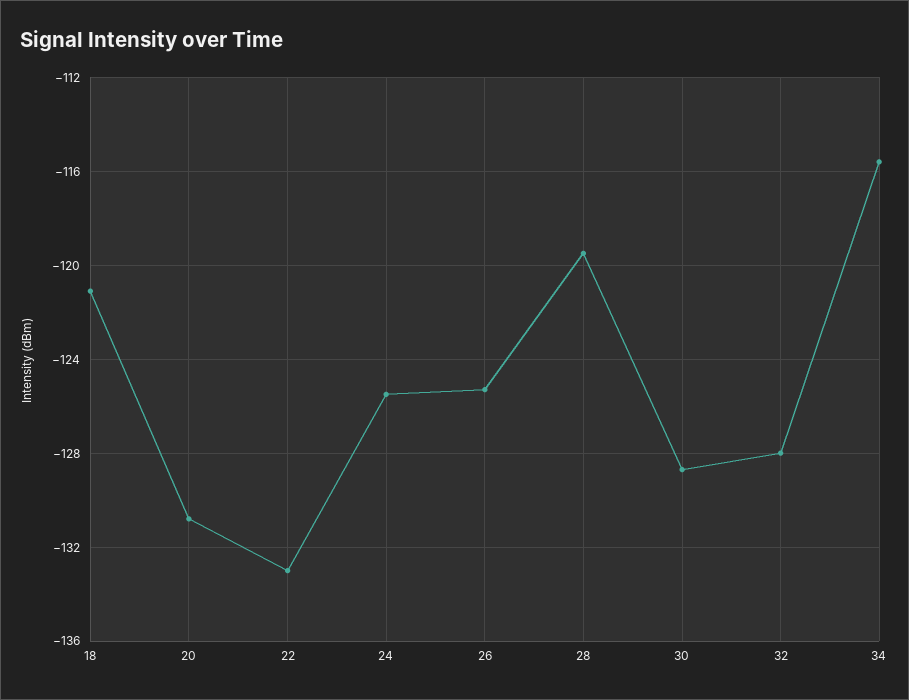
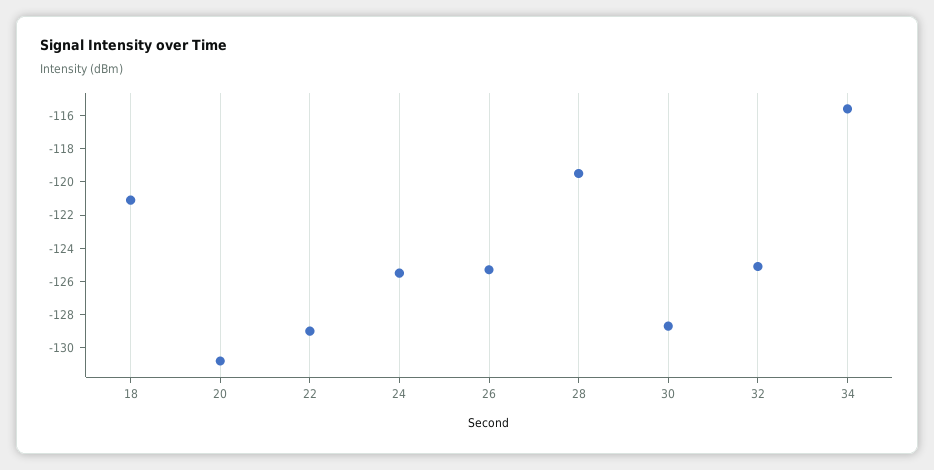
  {
    "18": -121,
    "20": -131,
-   "22": -133,
+   "22": -129,
    "24": -125.5,
    "26": -125.5,
    "28": -119.5,
    "30": -128.5,
-   "32": -128,
+   "32": -125,
    "34": -115.5
  }

